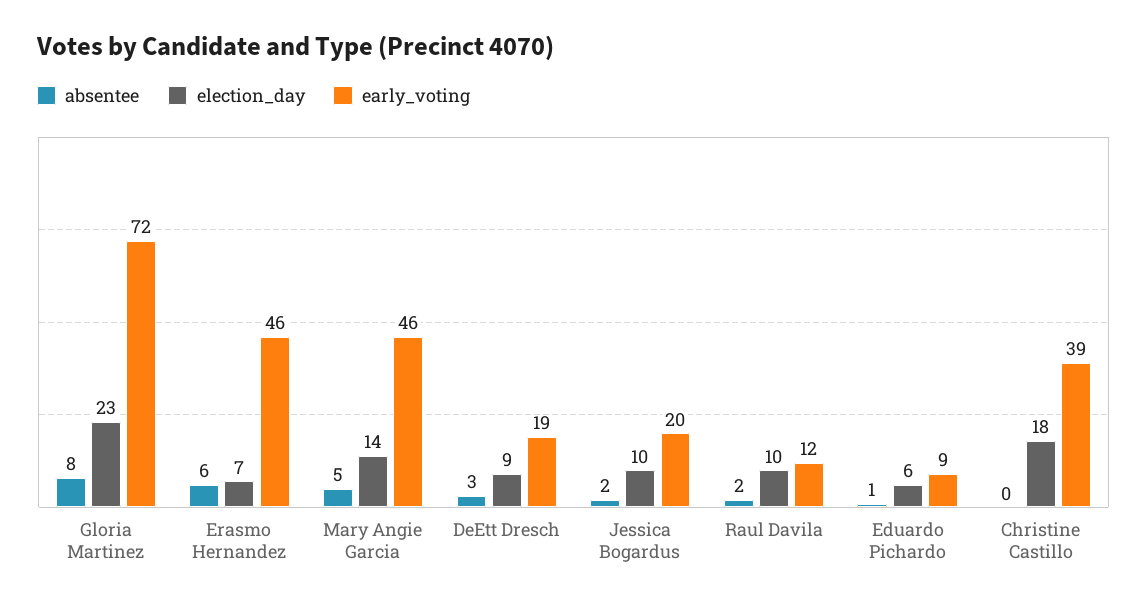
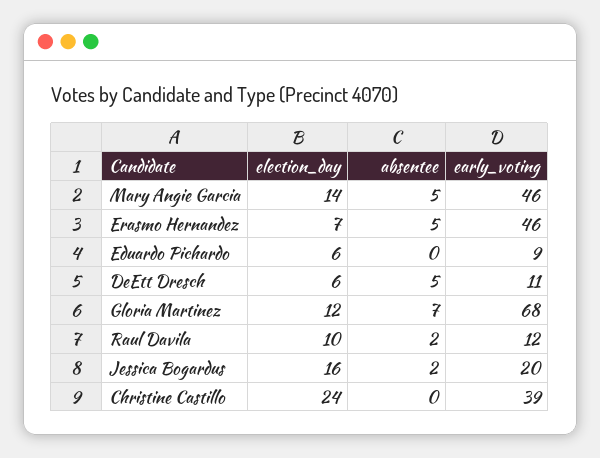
  {
    "absentee": {
-     "Gloria Martinez": 8,
+     "Gloria Martinez": 7,
-     "Erasmo Hernandez": 6,
+     "Erasmo Hernandez": 5,
      "Mary Angie Garcia": 5,
-     "DeEtt Dresch": 3,
+     "DeEtt Dresch": 5,
      "Jessica Bogardus": 2,
      "Raul Davila": 2,
-     "Eduardo Pichardo": 1,
+     "Eduardo Pichardo": 0,
      "Christine Castillo": 0
    },
    "election_day": {
-     "Gloria Martinez": 23,
+     "Gloria Martinez": 12,
      "Erasmo Hernandez": 7,
      "Mary Angie Garcia": 14,
-     "DeEtt Dresch": 9,
+     "DeEtt Dresch": 6,
-     "Jessica Bogardus": 10,
+     "Jessica Bogardus": 16,
      "Raul Davila": 10,
      "Eduardo Pichardo": 6,
-     "Christine Castillo": 18
+     "Christine Castillo": 24
    },
    "early_voting": {
-     "Gloria Martinez": 72,
+     "Gloria Martinez": 68,
      "Erasmo Hernandez": 46,
      "Mary Angie Garcia": 46,
-     "DeEtt Dresch": 19,
+     "DeEtt Dresch": 11,
      "Jessica Bogardus": 20,
      "Raul Davila": 12,
      "Eduardo Pichardo": 9,
      "Christine Castillo": 39
    }
  }

